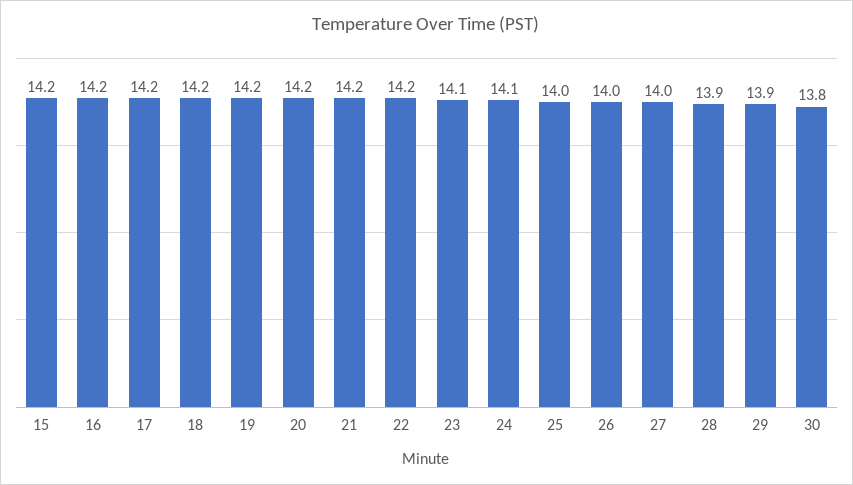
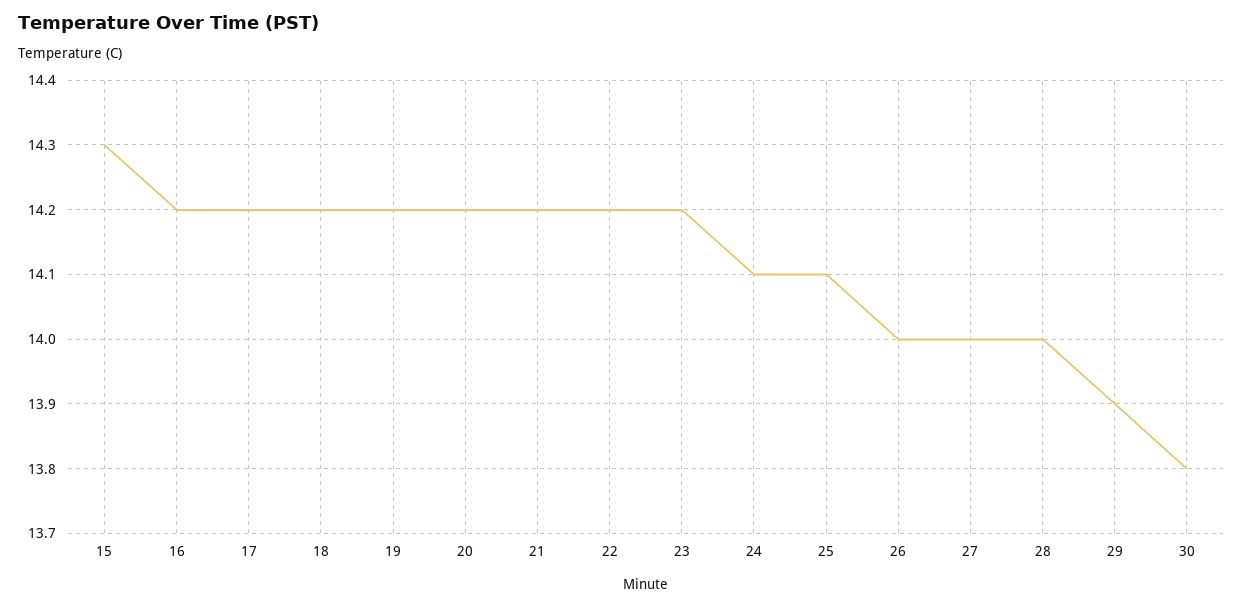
  {
-   "15": 14.2,
+   "15": 14.3,
    "16": 14.2,
    "17": 14.2,
    "18": 14.2,
    "19": 14.2,
    "20": 14.2,
    "21": 14.2,
    "22": 14.2,
-   "23": 14.1,
+   "23": 14.2,
    "24": 14.1,
-   "25": 14,
+   "25": 14.1,
    "26": 14,
    "27": 14,
-   "28": 13.9,
+   "28": 14,
    "29": 13.9,
    "30": 13.8
  }

